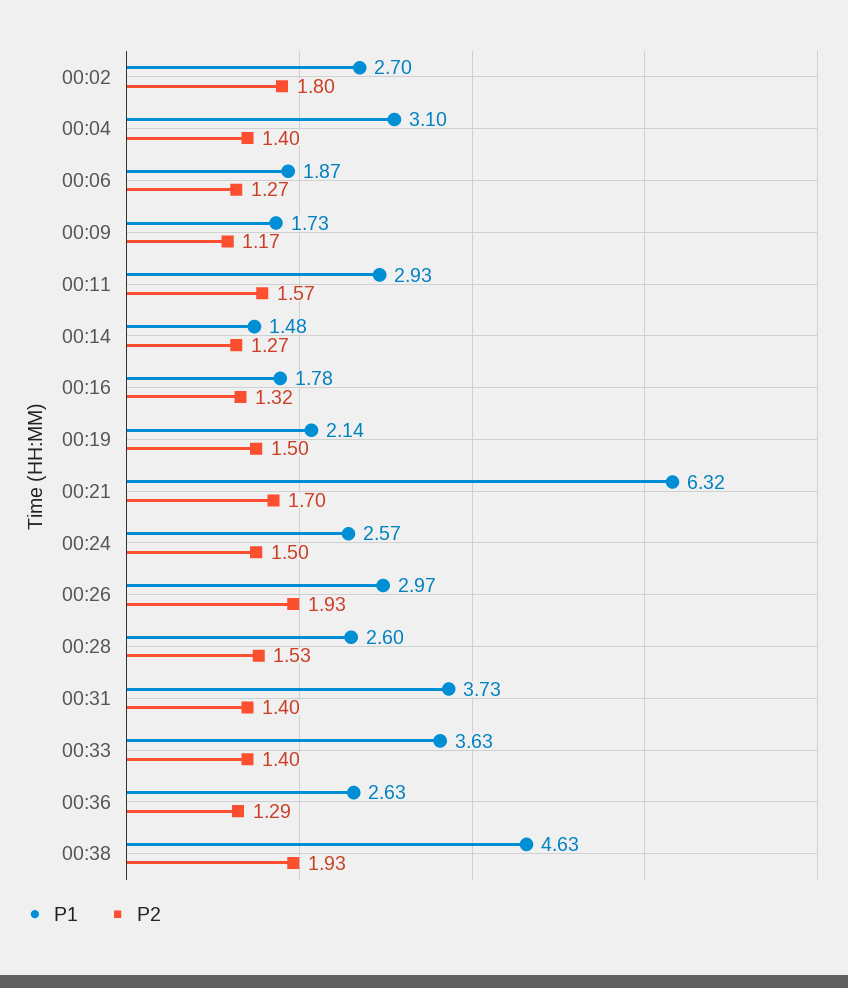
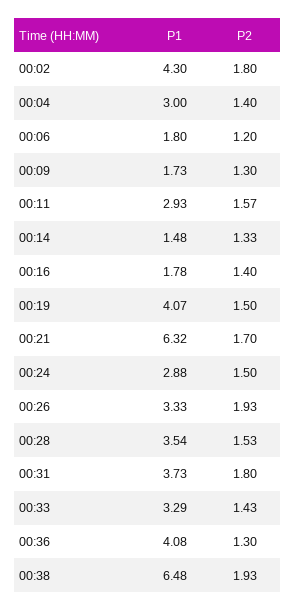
  {
    "P1": {
-     "00:02": 2.7,
+     "00:02": 4.3,
-     "00:04": 3.1,
+     "00:04": 3,
-     "00:06": 1.87,
+     "00:06": 1.8,
      "00:09": 1.73,
      "00:11": 2.93,
      "00:14": 1.48,
      "00:16": 1.78,
-     "00:19": 2.14,
+     "00:19": 4.07,
      "00:21": 6.32,
-     "00:24": 2.57,
+     "00:24": 2.88,
-     "00:26": 2.97,
+     "00:26": 3.33,
-     "00:28": 2.6,
+     "00:28": 3.54,
      "00:31": 3.73,
-     "00:33": 3.63,
+     "00:33": 3.29,
-     "00:36": 2.63,
+     "00:36": 4.08,
-     "00:38": 4.63
+     "00:38": 6.48
    },
    "P2": {
      "00:02": 1.8,
      "00:04": 1.4,
-     "00:06": 1.27,
+     "00:06": 1.2,
-     "00:09": 1.17,
+     "00:09": 1.3,
      "00:11": 1.57,
-     "00:14": 1.27,
+     "00:14": 1.33,
-     "00:16": 1.32,
+     "00:16": 1.4,
      "00:19": 1.5,
      "00:21": 1.7,
      "00:24": 1.5,
      "00:26": 1.93,
      "00:28": 1.53,
-     "00:31": 1.4,
+     "00:31": 1.8,
-     "00:33": 1.4,
+     "00:33": 1.43,
-     "00:36": 1.29,
+     "00:36": 1.3,
      "00:38": 1.93
    }
  }

